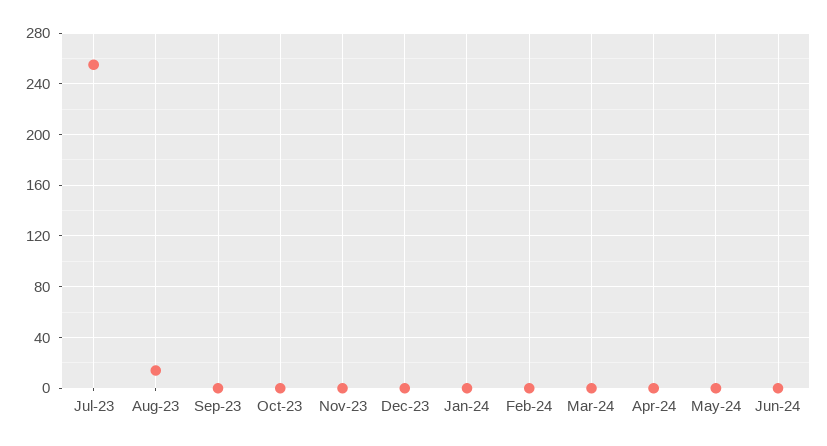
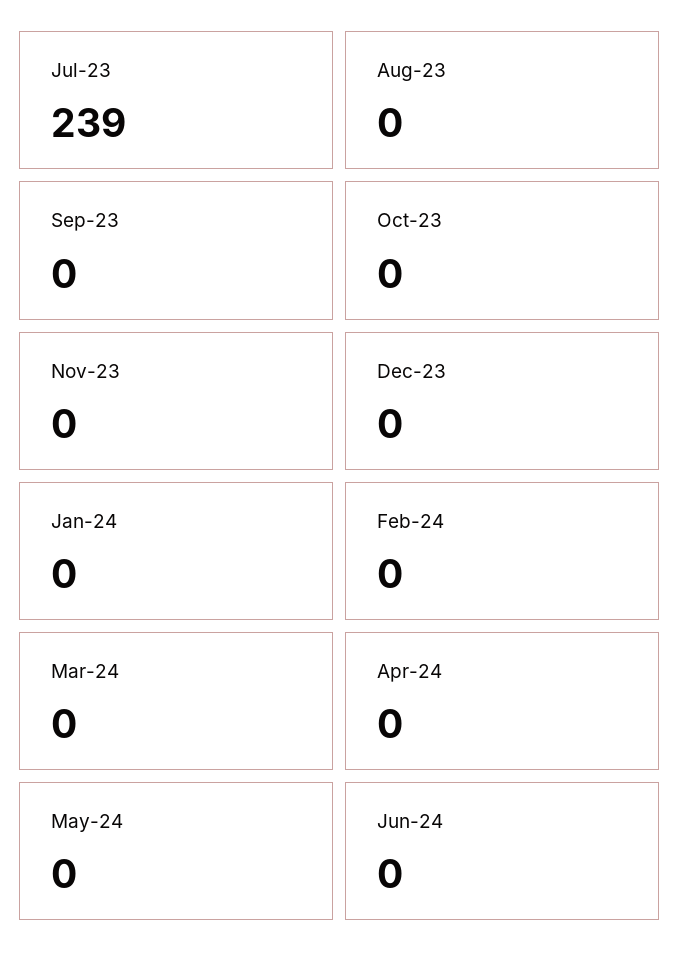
  {
-   "Jul-23": 255,
+   "Jul-23": 239,
-   "Aug-23": 15,
+   "Aug-23": 0,
    "Sep-23": 0,
    "Oct-23": 0,
    "Nov-23": 0,
    "Dec-23": 0,
    "Jan-24": 0,
    "Feb-24": 0,
    "Mar-24": 0,
    "Apr-24": 0,
    "May-24": 0,
    "Jun-24": 0
  }

